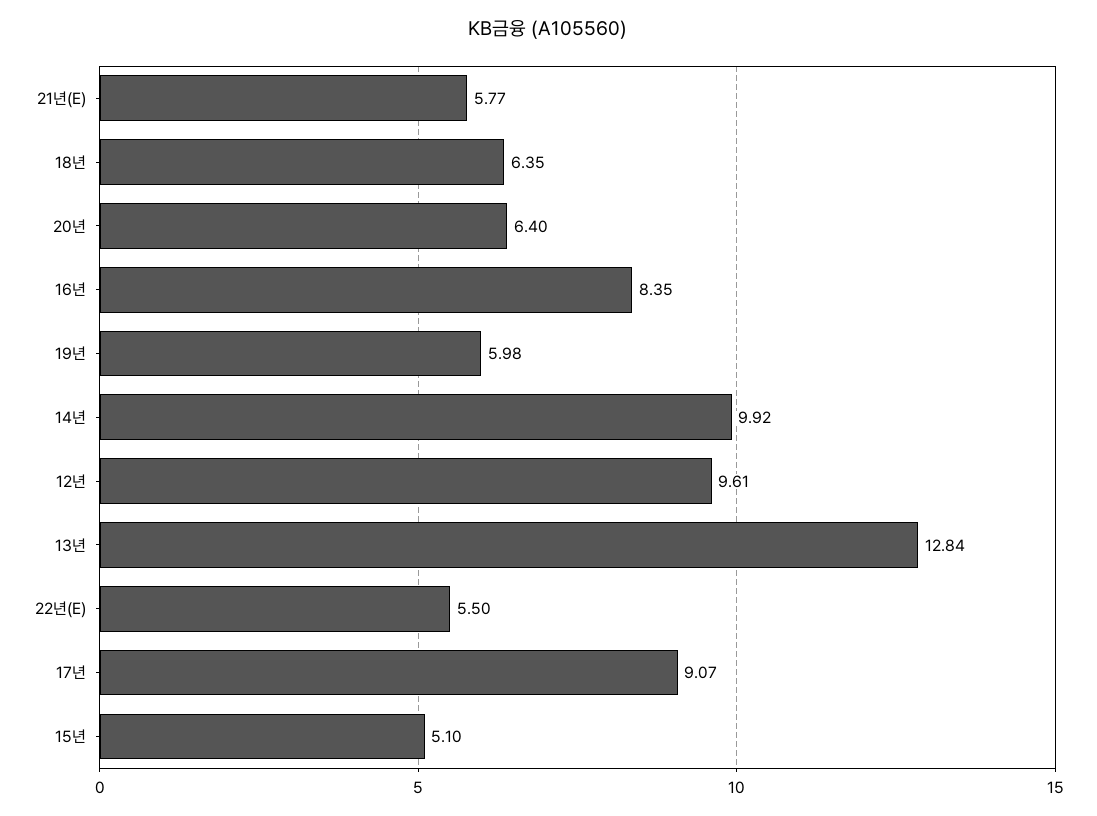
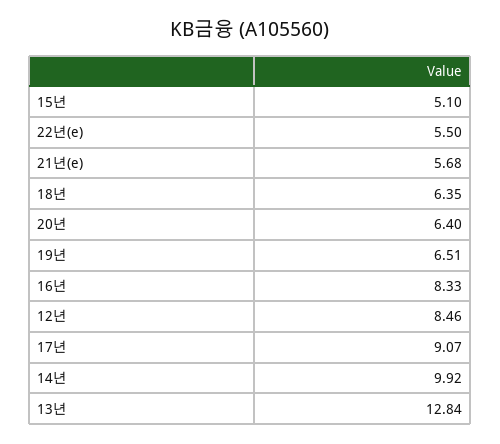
  {
-   "21년(E)": 5.77,
+   "21년(E)": 5.68,
    "18년": 6.35,
    "20년": 6.4,
-   "16년": 8.35,
+   "16년": 8.33,
-   "19년": 5.98,
+   "19년": 6.51,
    "14년": 9.92,
-   "12년": 9.61,
+   "12년": 8.46,
    "13년": 12.84,
    "22년(E)": 5.5,
    "17년": 9.07,
    "15년": 5.1
  }

